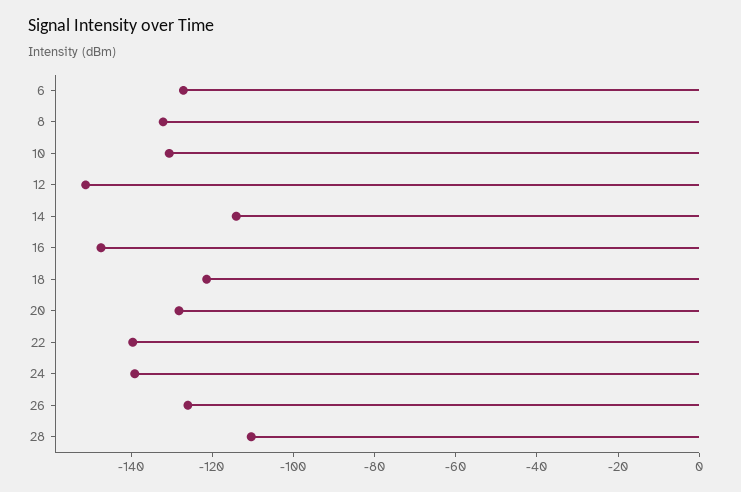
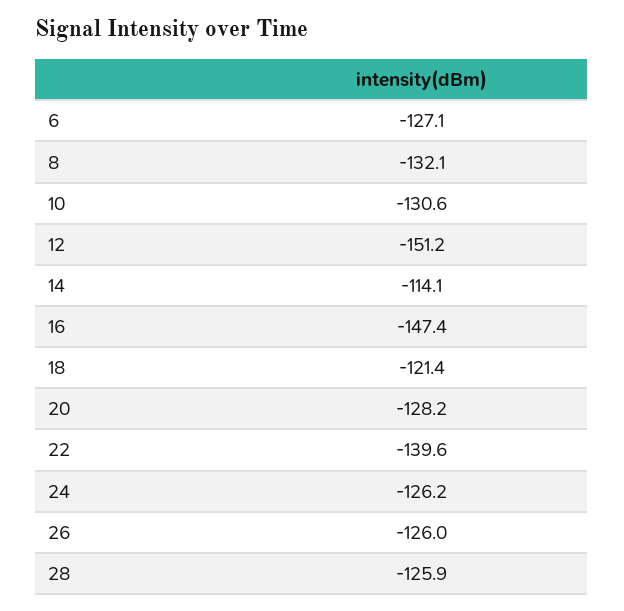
  {
    "6": -127.1,
    "8": -132.1,
    "10": -130.6,
    "12": -151.2,
    "14": -114.1,
    "16": -147.4,
    "18": -121.4,
    "20": -128.2,
    "22": -139.6,
-   "24": -140,
+   "24": -126.2,
    "26": -126,
-   "28": -110
+   "28": -125.9
  }

